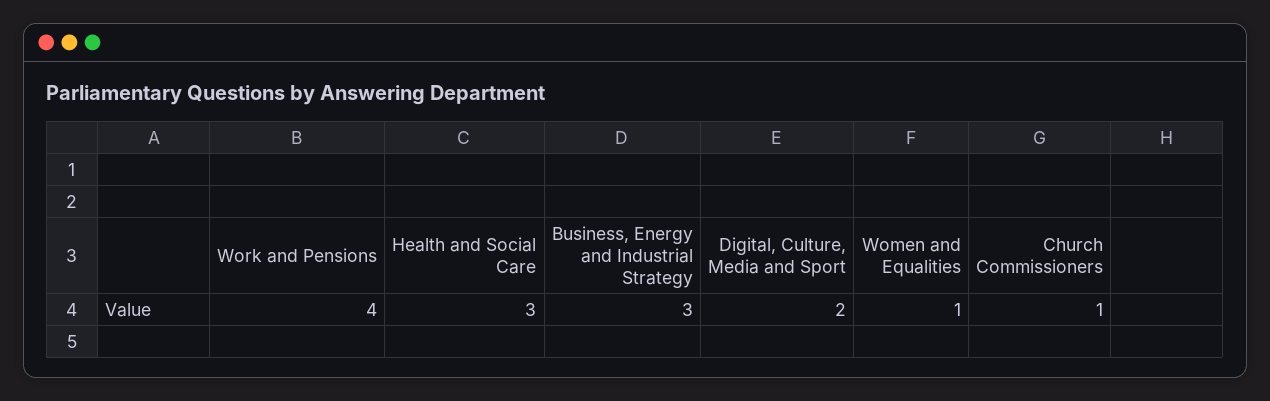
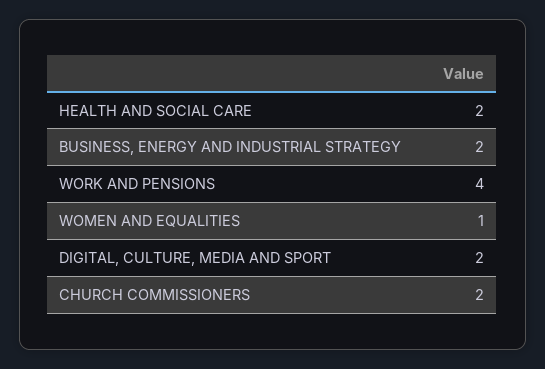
  {
    "Work and Pensions": 4,
-   "Health and Social Care": 3,
+   "Health and Social Care": 2,
-   "Business, Energy and Industrial Strategy": 3,
+   "Business, Energy and Industrial Strategy": 2,
    "Digital, Culture, Media and Sport": 2,
    "Women and Equalities": 1,
-   "Church Commissioners": 1
+   "Church Commissioners": 2
  }

